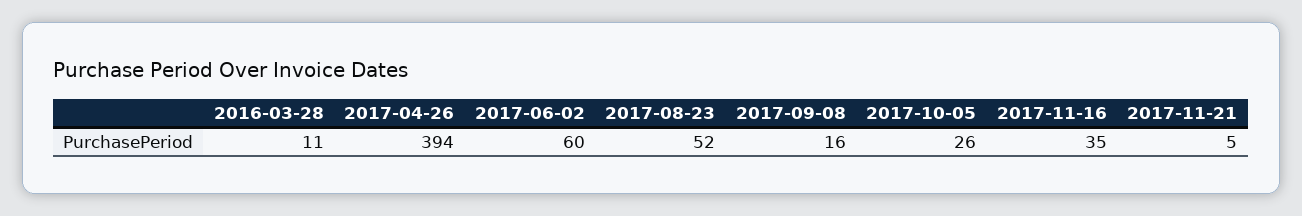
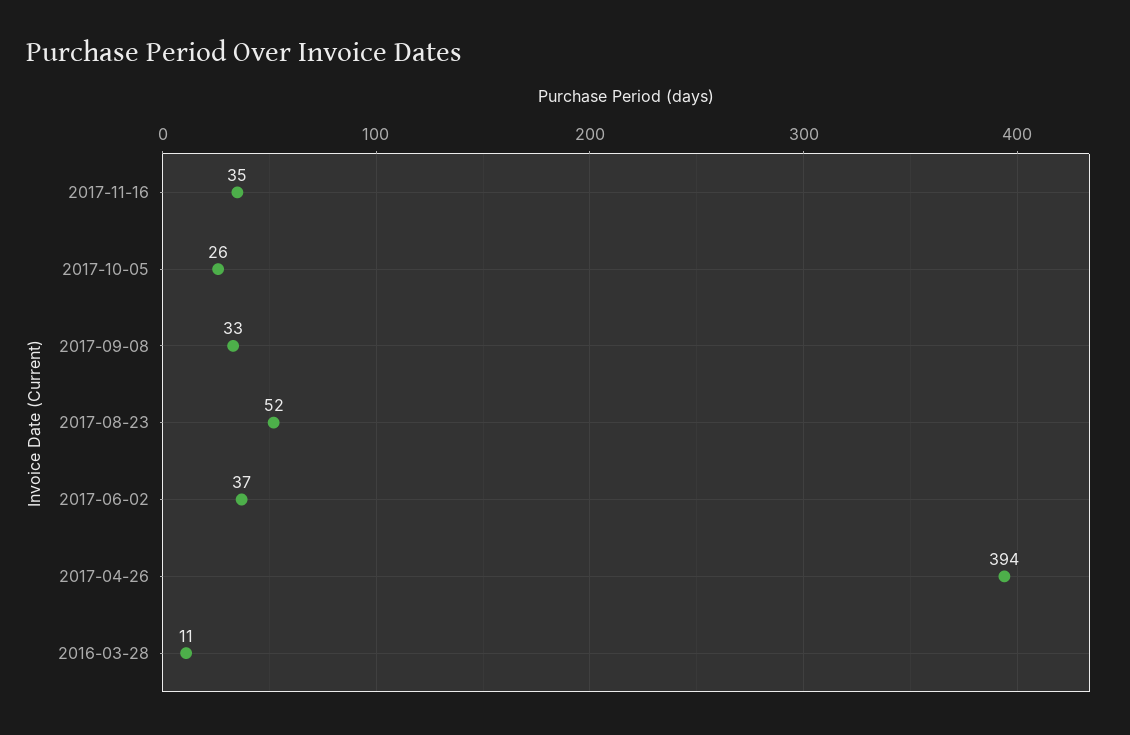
  {
    "2016-03-28": 11,
    "2017-04-26": 394,
-   "2017-06-02": 60,
+   "2017-06-02": 37,
    "2017-08-23": 52,
-   "2017-09-08": 16,
+   "2017-09-08": 33,
    "2017-10-05": 26,
-   "2017-11-16": 35,
+   "2017-11-16": 35
-   "2017-11-21": 5
  }

